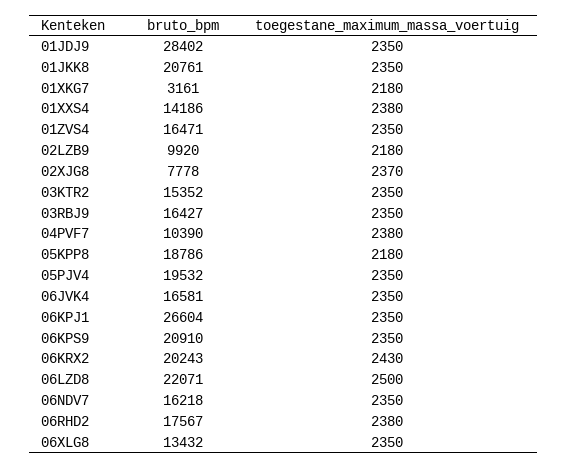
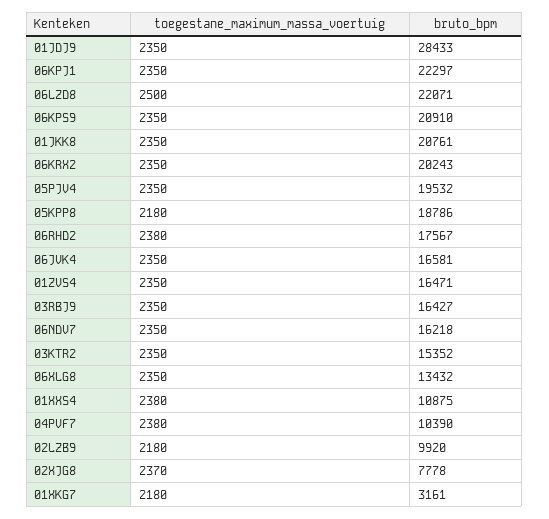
  {
    "bruto_bpm": {
-     "01JDJ9": 28402,
+     "01JDJ9": 28433,
      "01JKK8": 20761,
      "01XKG7": 3161,
-     "01XXS4": 14186,
+     "01XXS4": 10875,
      "01ZVS4": 16471,
      "02LZB9": 9920,
      "02XJG8": 7778,
      "03KTR2": 15352,
      "03RBJ9": 16427,
      "04PVF7": 10390,
      "05KPP8": 18786,
      "05PJV4": 19532,
      "06JVK4": 16581,
-     "06KPJ1": 26604,
+     "06KPJ1": 22297,
      "06KPS9": 20910,
      "06KRX2": 20243,
      "06LZD8": 22071,
      "06NDV7": 16218,
      "06RHD2": 17567,
      "06XLG8": 13432
    },
    "toegestane_maximum_massa_voertuig": {
      "01JDJ9": 2350,
      "01JKK8": 2350,
      "01XKG7": 2180,
      "01XXS4": 2380,
      "01ZVS4": 2350,
      "02LZB9": 2180,
      "02XJG8": 2370,
      "03KTR2": 2350,
      "03RBJ9": 2350,
      "04PVF7": 2380,
      "05KPP8": 2180,
      "05PJV4": 2350,
      "06JVK4": 2350,
      "06KPJ1": 2350,
      "06KPS9": 2350,
-     "06KRX2": 2430,
+     "06KRX2": 2350,
      "06LZD8": 2500,
      "06NDV7": 2350,
      "06RHD2": 2380,
      "06XLG8": 2350
    }
  }

